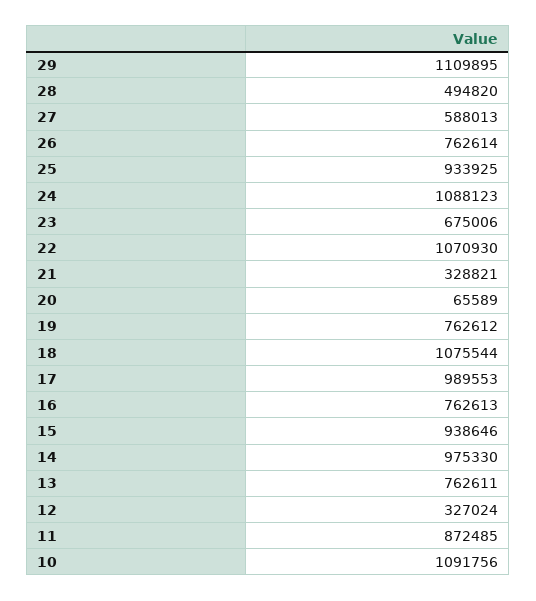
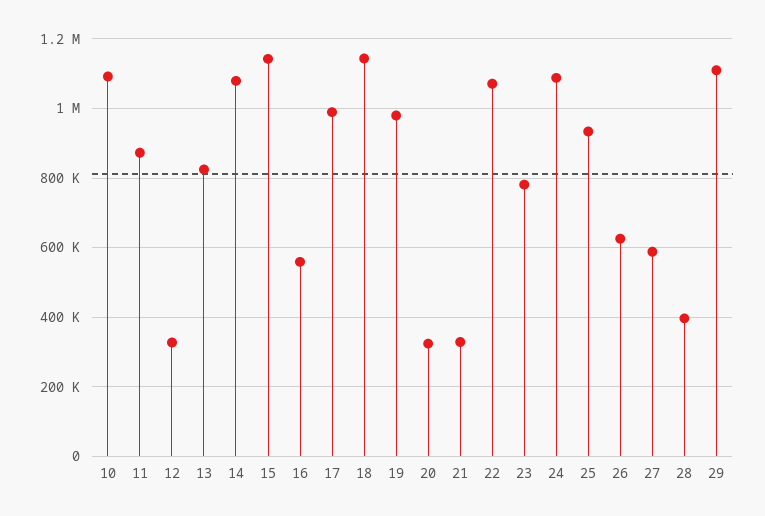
  {
    "29": 1109895,
-   "28": 494820,
+   "28": 400000,
    "27": 588013,
-   "26": 762614,
+   "26": 620000,
    "25": 933925,
    "24": 1088123,
-   "23": 675006,
+   "23": 780000,
    "22": 1070930,
    "21": 328821,
-   "20": 65589,
+   "20": 320000,
-   "19": 762612,
+   "19": 980000,
-   "18": 1075544,
+   "18": 1140000,
    "17": 989553,
-   "16": 762613,
+   "16": 560000,
-   "15": 938646,
+   "15": 1140000,
-   "14": 975330,
+   "14": 1080000,
-   "13": 762611,
+   "13": 820000,
    "12": 327024,
    "11": 872485,
    "10": 1091756
  }

